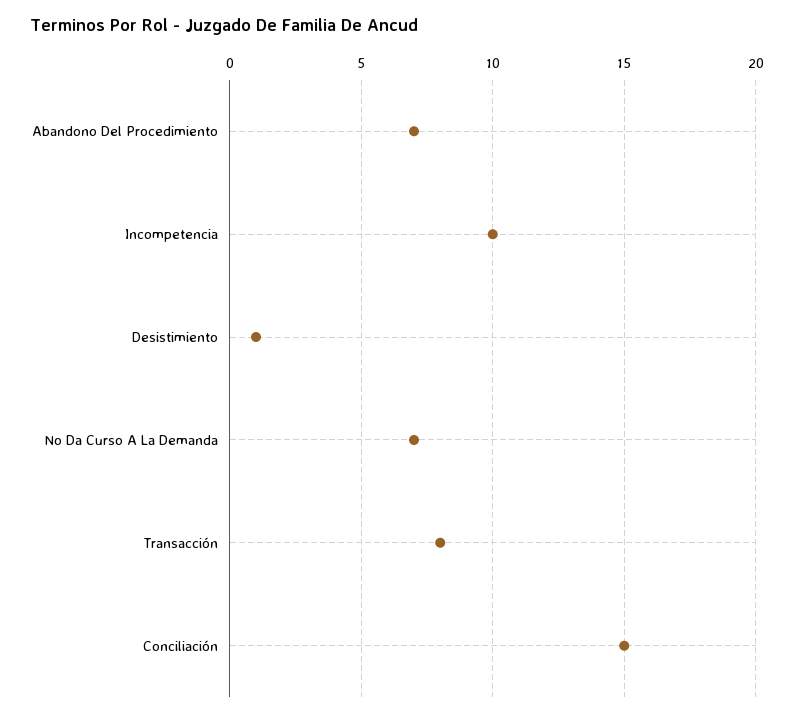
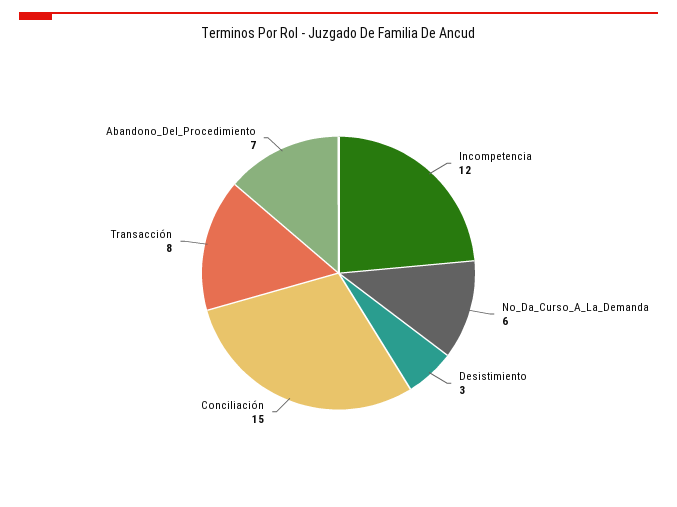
  {
    "Abandono Del Procedimiento": 7,
-   "Incompetencia": 10,
+   "Incompetencia": 12,
-   "Desistimiento": 1,
+   "Desistimiento": 3,
-   "No Da Curso A La Demanda": 7,
+   "No Da Curso A La Demanda": 6,
    "Transacción": 8,
    "Conciliación": 15
  }

